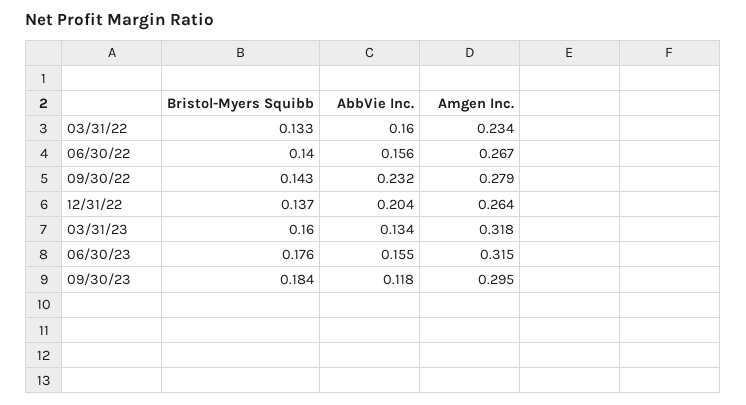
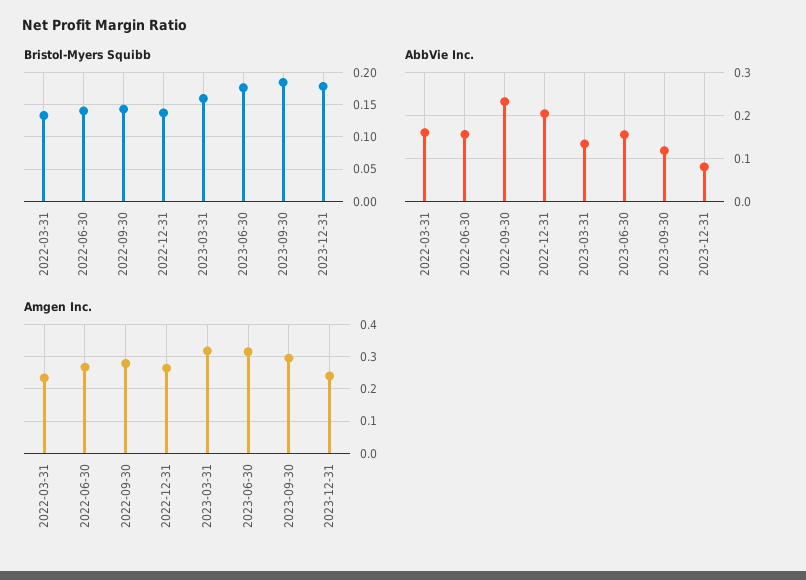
  {
    "Bristol-Myers Squibb": {
      "03/31/22": 0.133,
      "06/30/22": 0.14,
      "09/30/22": 0.143,
      "12/31/22": 0.137,
      "03/31/23": 0.16,
      "06/30/23": 0.176,
-     "09/30/23": 0.184
+     "09/30/23": 0.184,
+     "2023-12-31": 0.18
    },
    "AbbVie Inc.": {
      "03/31/22": 0.16,
      "06/30/22": 0.156,
      "09/30/22": 0.232,
      "12/31/22": 0.204,
      "03/31/23": 0.134,
      "06/30/23": 0.155,
-     "09/30/23": 0.118
+     "09/30/23": 0.118,
+     "2023-12-31": 0.08
    },
    "Amgen Inc.": {
      "03/31/22": 0.234,
      "06/30/22": 0.267,
      "09/30/22": 0.279,
      "12/31/22": 0.264,
      "03/31/23": 0.318,
      "06/30/23": 0.315,
-     "09/30/23": 0.295
+     "09/30/23": 0.295,
+     "2023-12-31": 0.24
    }
  }

